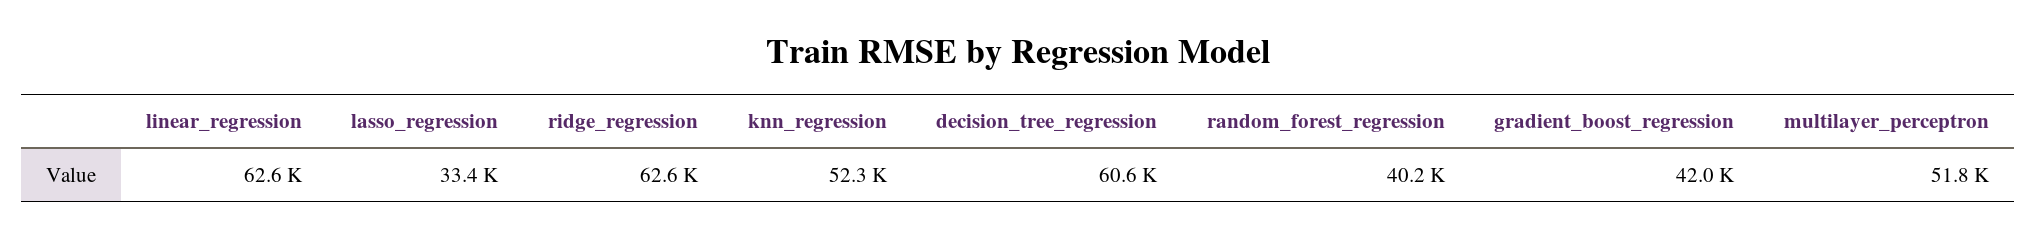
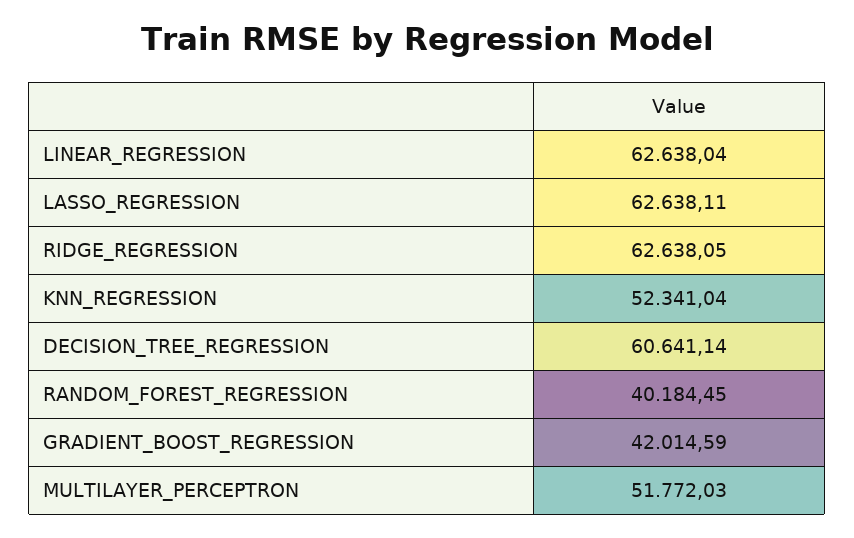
  {
    "linear_regression": 62638.04,
-   "lasso_regression": 33400,
+   "lasso_regression": 62638.11,
    "ridge_regression": 62638.05,
    "knn_regression": 52341.04,
    "decision_tree_regression": 60641.14,
    "random_forest_regression": 40184.45,
    "gradient_boost_regression": 42014.59,
    "multilayer_perceptron": 51772.03
  }

